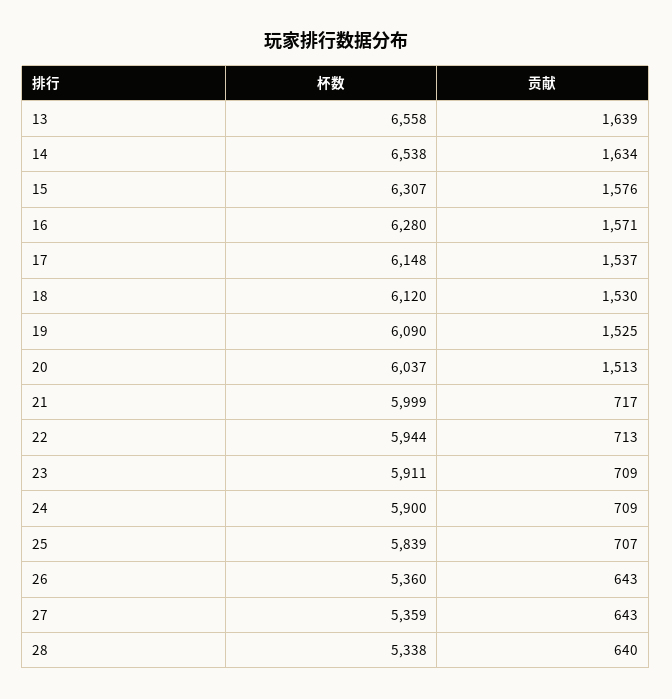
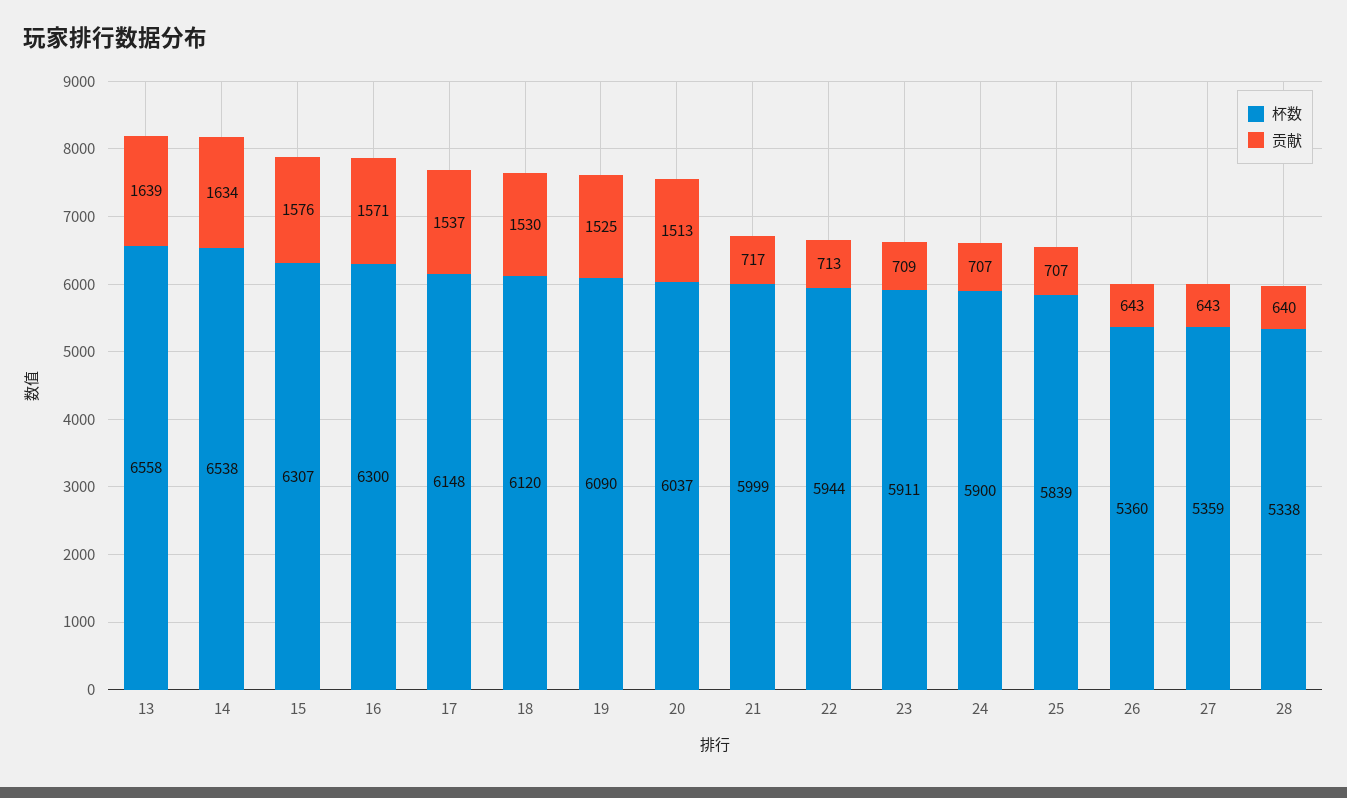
  {
    "杯数": {
      "13": 6558,
      "14": 6538,
      "15": 6307,
-     "16": 6280,
+     "16": 6300,
      "17": 6148,
      "18": 6120,
      "19": 6090,
      "20": 6037,
      "21": 5999,
      "22": 5944,
      "23": 5911,
      "24": 5900,
      "25": 5839,
      "26": 5360,
      "27": 5359,
      "28": 5338
    },
    "贡献": {
      "13": 1639,
      "14": 1634,
      "15": 1576,
      "16": 1571,
      "17": 1537,
      "18": 1530,
      "19": 1525,
      "20": 1513,
      "21": 717,
      "22": 713,
      "23": 709,
-     "24": 709,
+     "24": 707,
      "25": 707,
      "26": 643,
      "27": 643,
      "28": 640
    }
  }

